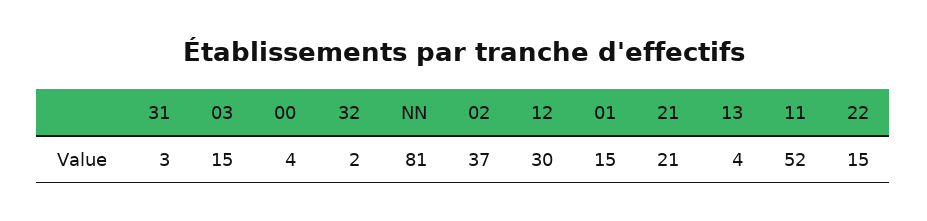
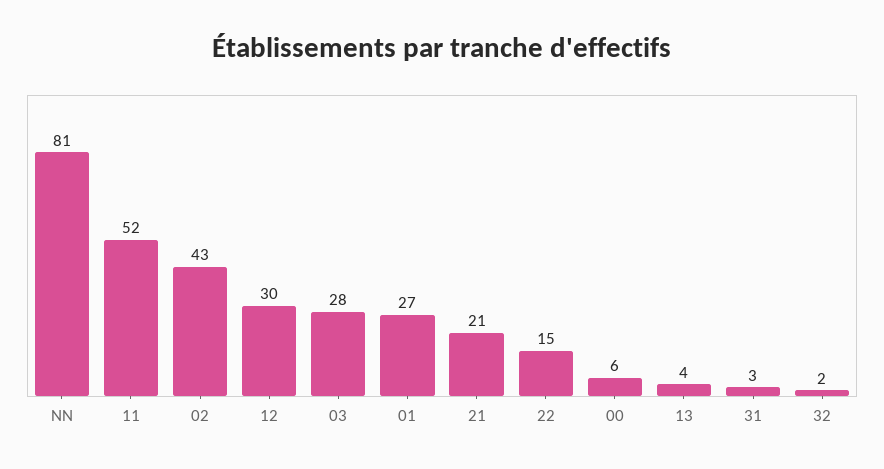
  {
    "31": 3,
-   "03": 15,
+   "03": 28,
-   "00": 4,
+   "00": 6,
    "32": 2,
    "NN": 81,
-   "02": 37,
+   "02": 43,
    "12": 30,
-   "01": 15,
+   "01": 27,
    "21": 21,
    "13": 4,
    "11": 52,
    "22": 15
  }

